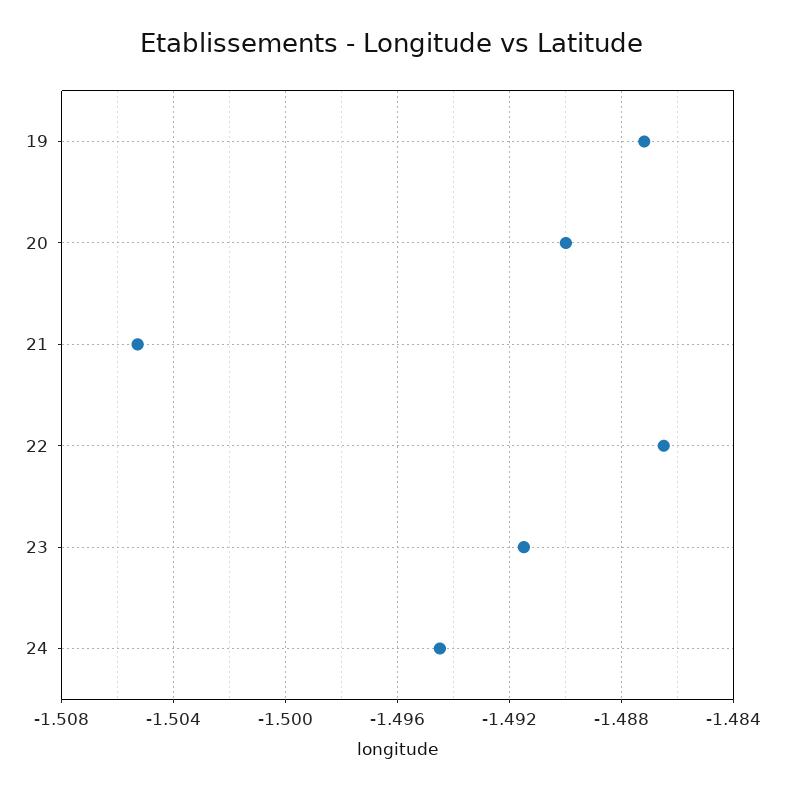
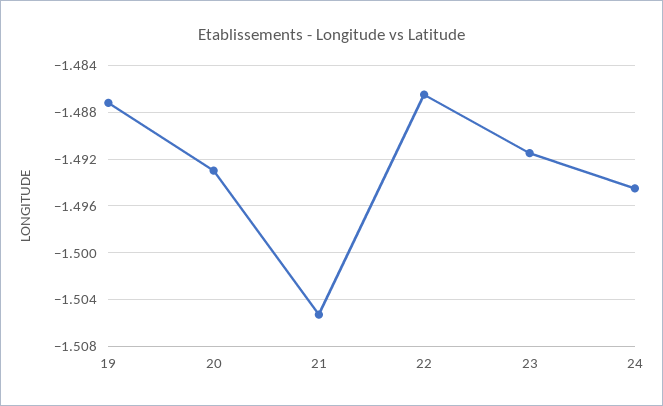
  {
    "19": -1.487,
-   "20": -1.49,
+   "20": -1.493,
    "21": -1.5055,
    "22": -1.4865,
    "23": -1.4915,
    "24": -1.4945
  }

